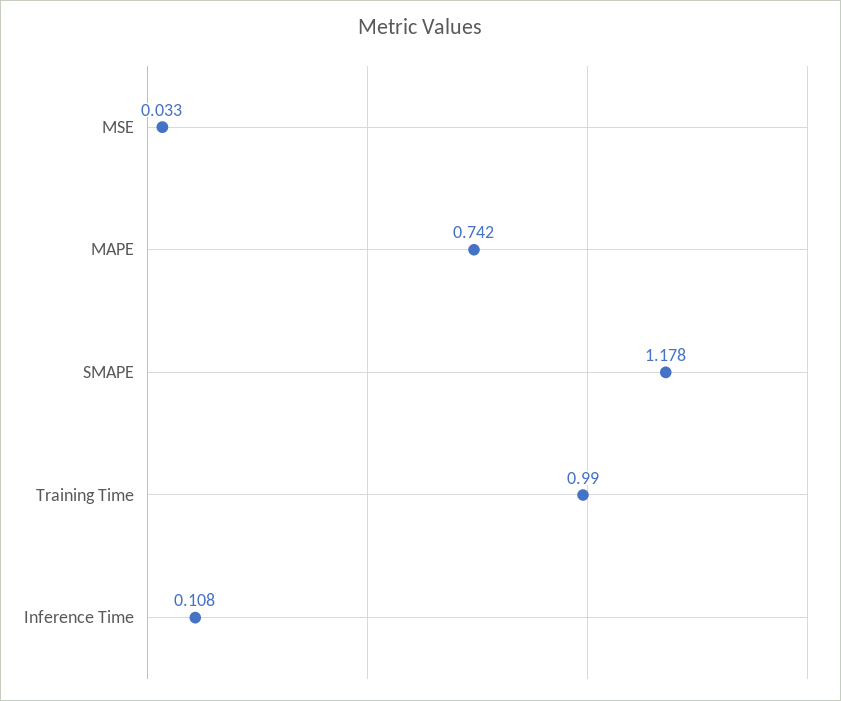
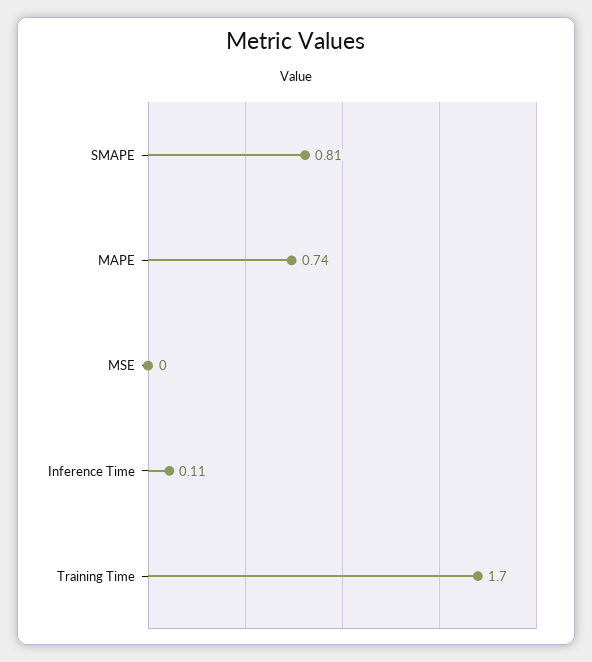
  {
-   "MSE": 0.033,
+   "MSE": 0,
    "MAPE": 0.742,
-   "SMAPE": 1.178,
+   "SMAPE": 0.81,
-   "Training Time": 0.99,
+   "Training Time": 1.7,
    "Inference Time": 0.108
  }

